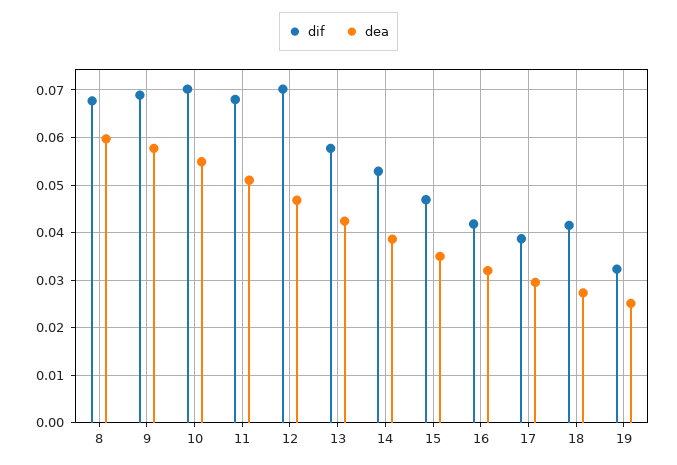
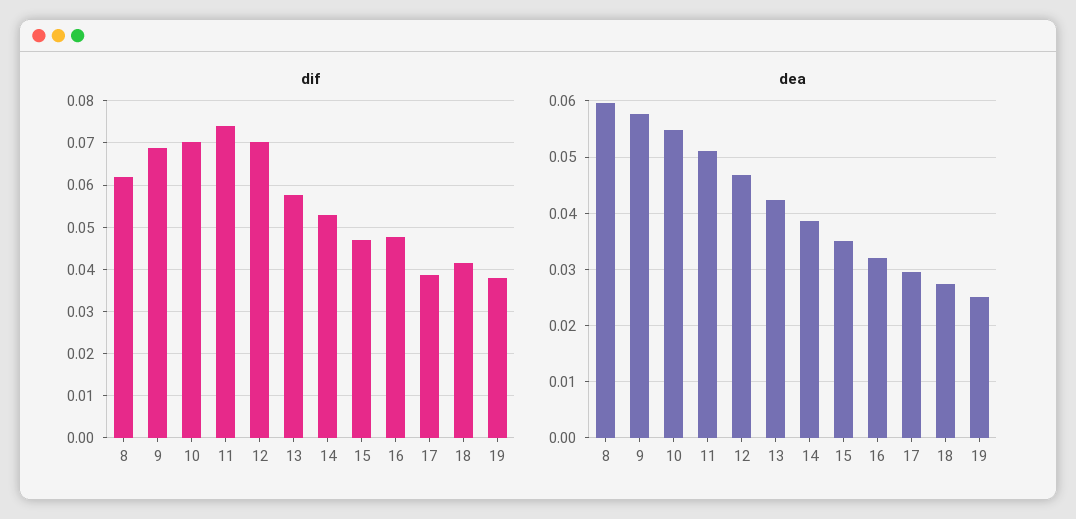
  {
    "dif": {
-     "8": 0.068,
+     "8": 0.062,
      "9": 0.068,
      "10": 0.07,
-     "11": 0.068,
+     "11": 0.074,
      "12": 0.07,
      "13": 0.058,
      "14": 0.052,
      "15": 0.046,
-     "16": 0.042,
+     "16": 0.048,
      "17": 0.038,
      "18": 0.042,
-     "19": 0.032
+     "19": 0.038
    },
    "dea": {
      "8": 0.06,
      "9": 0.058,
      "10": 0.054,
      "11": 0.052,
      "12": 0.046,
      "13": 0.042,
      "14": 0.038,
      "15": 0.036,
      "16": 0.032,
      "17": 0.03,
      "18": 0.028,
      "19": 0.026
    }
  }

